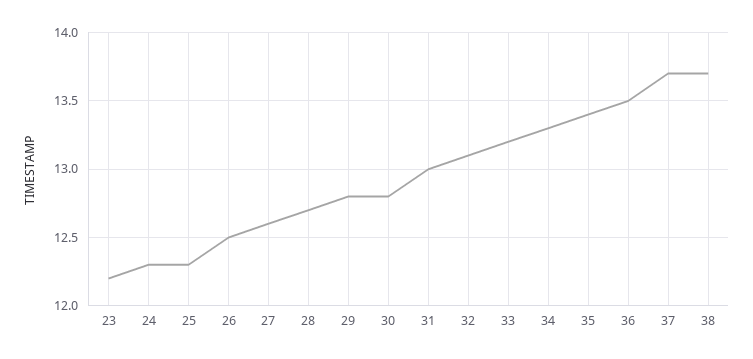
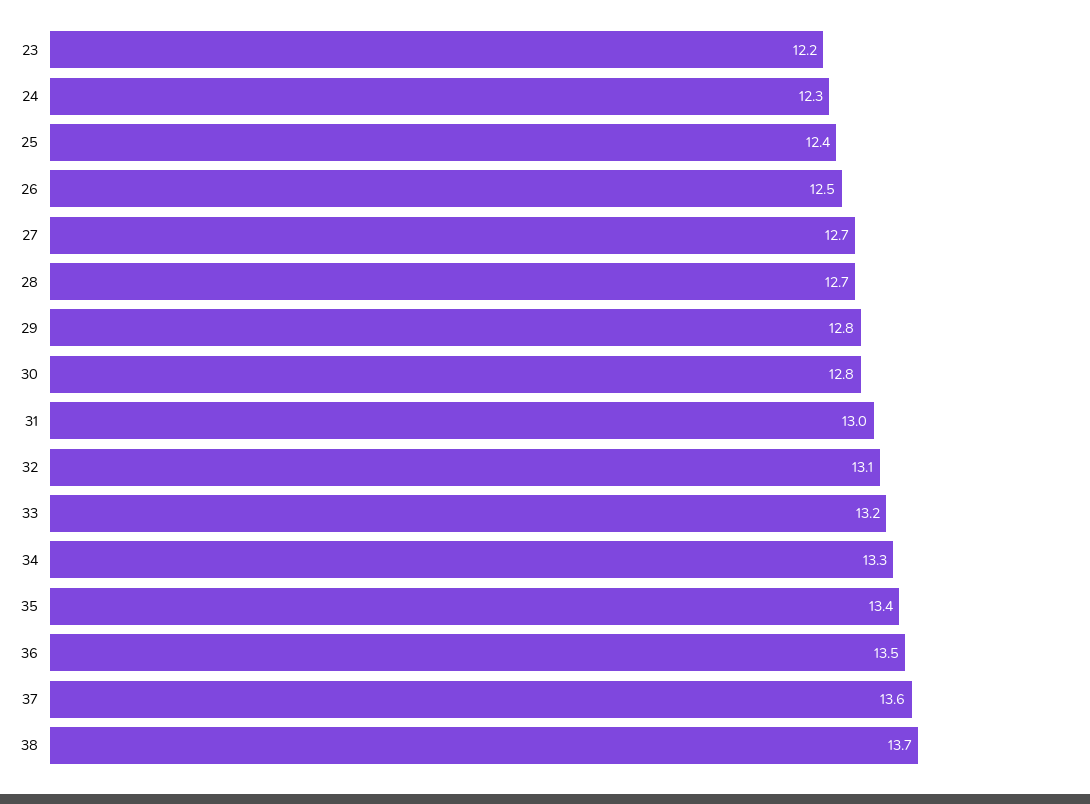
  {
    "23": 12.2,
    "24": 12.3,
-   "25": 12.3,
+   "25": 12.4,
    "26": 12.5,
-   "27": 12.6,
+   "27": 12.7,
    "28": 12.7,
    "29": 12.8,
    "30": 12.8,
    "31": 13,
    "32": 13.1,
    "33": 13.2,
    "34": 13.3,
    "35": 13.4,
    "36": 13.5,
-   "37": 13.7,
+   "37": 13.6,
    "38": 13.7
  }

